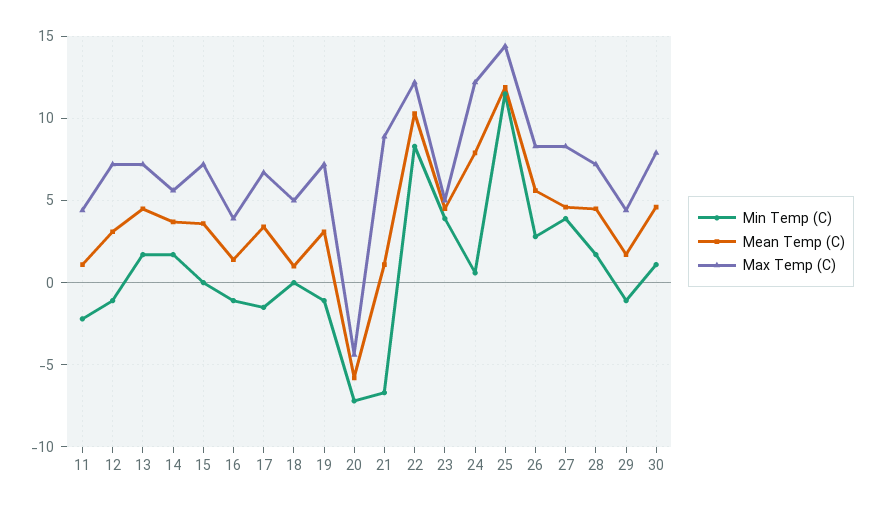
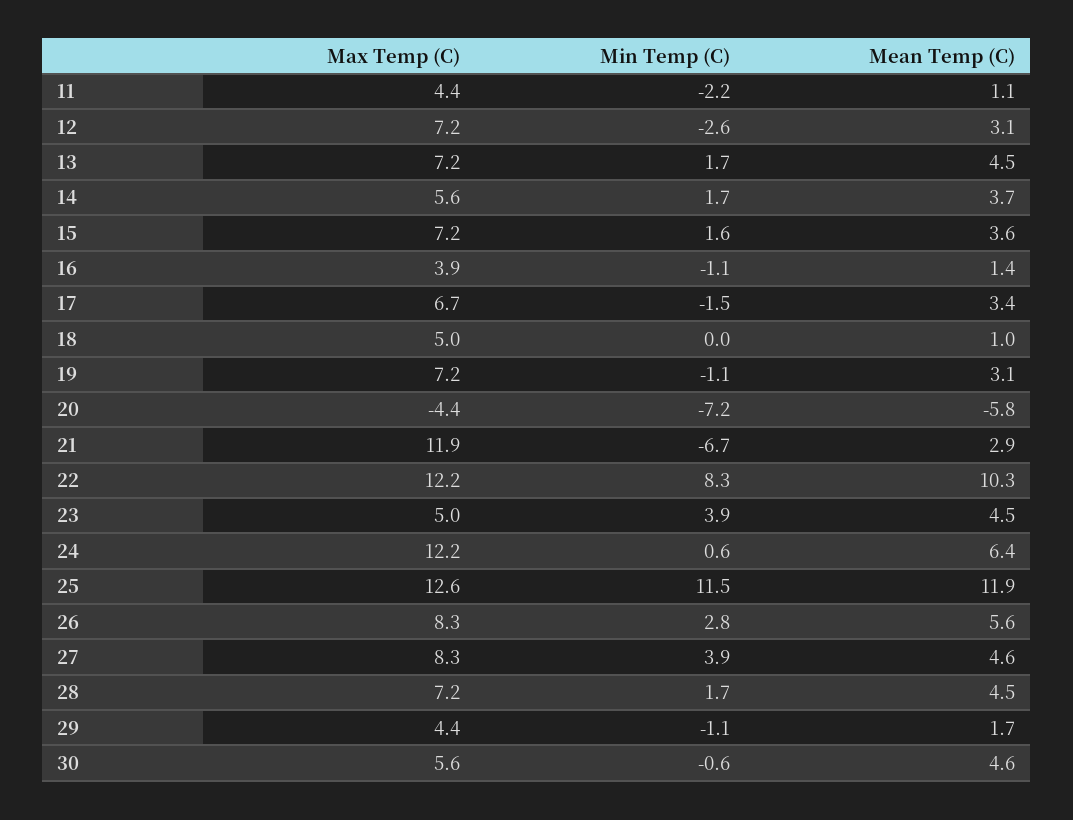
  {
    "Min Temp (C)": {
      "11": -2.2,
-     "12": -1,
+     "12": -2.6,
      "13": 1.7,
      "14": 1.7,
-     "15": 0,
+     "15": 1.6,
      "16": -1.1,
      "17": -1.5,
      "18": 0,
      "19": -1.1,
      "20": -7.2,
      "21": -6.7,
      "22": 8.3,
      "23": 3.9,
      "24": 0.6,
      "25": 11.5,
      "26": 2.8,
      "27": 3.9,
      "28": 1.7,
      "29": -1.1,
-     "30": 1
+     "30": -0.6
    },
    "Mean Temp (C)": {
      "11": 1.1,
      "12": 3.1,
      "13": 4.5,
      "14": 3.7,
      "15": 3.6,
      "16": 1.4,
      "17": 3.4,
      "18": 1,
      "19": 3.1,
      "20": -5.8,
-     "21": 1,
+     "21": 2.9,
      "22": 10.3,
      "23": 4.5,
-     "24": 8,
+     "24": 6.4,
      "25": 11.9,
      "26": 5.6,
      "27": 4.6,
      "28": 4.5,
      "29": 1.7,
      "30": 4.6
    },
    "Max Temp (C)": {
      "11": 4.4,
      "12": 7.2,
      "13": 7.2,
      "14": 5.6,
      "15": 7.2,
      "16": 3.9,
      "17": 6.7,
      "18": 5,
      "19": 7.2,
      "20": -4.4,
-     "21": 9,
+     "21": 11.9,
      "22": 12.2,
      "23": 5,
      "24": 12.2,
-     "25": 14.5,
+     "25": 12.6,
      "26": 8.3,
      "27": 8.3,
      "28": 7.2,
      "29": 4.4,
-     "30": 8
+     "30": 5.6
    }
  }

